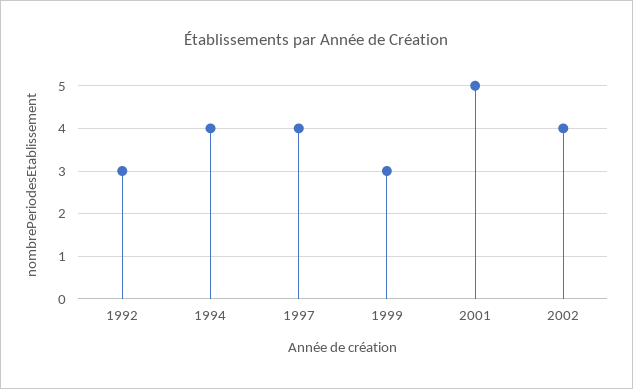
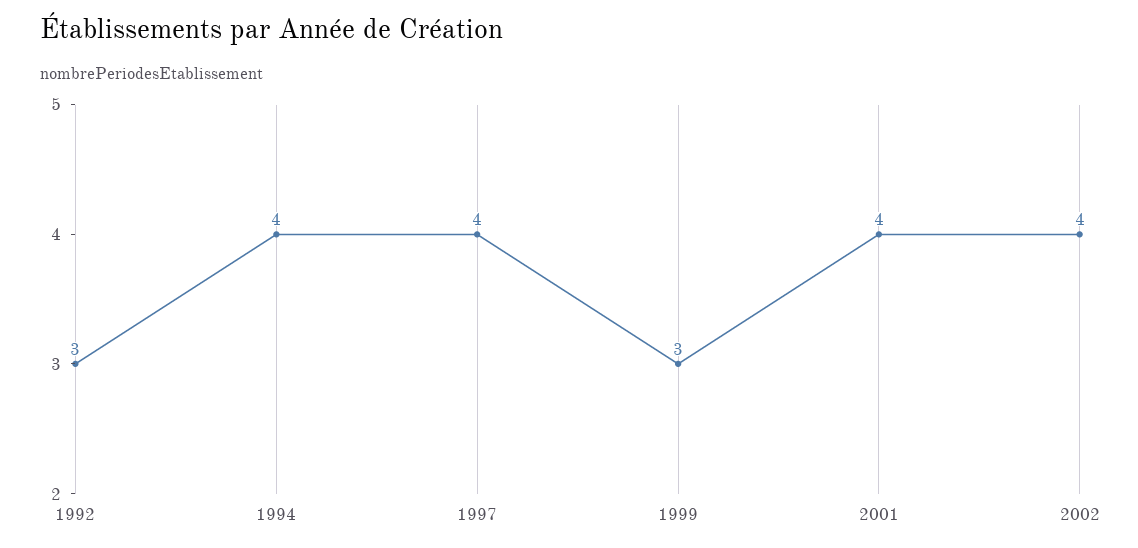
  {
    "1992": 3,
    "1994": 4,
    "1997": 4,
    "1999": 3,
-   "2001": 5,
+   "2001": 4,
    "2002": 4
  }

